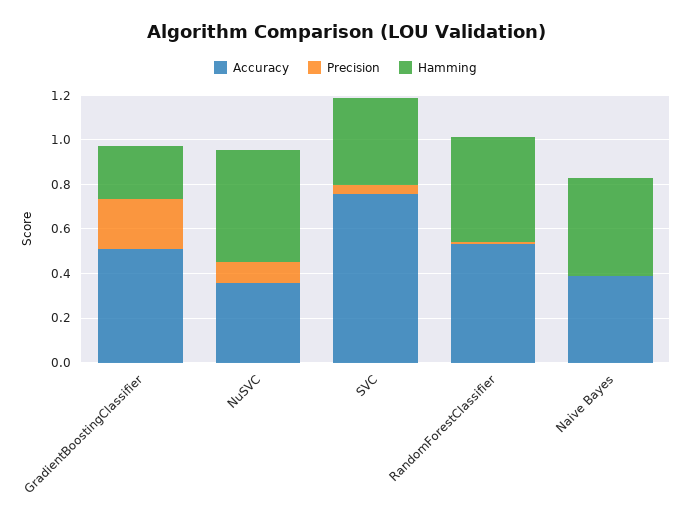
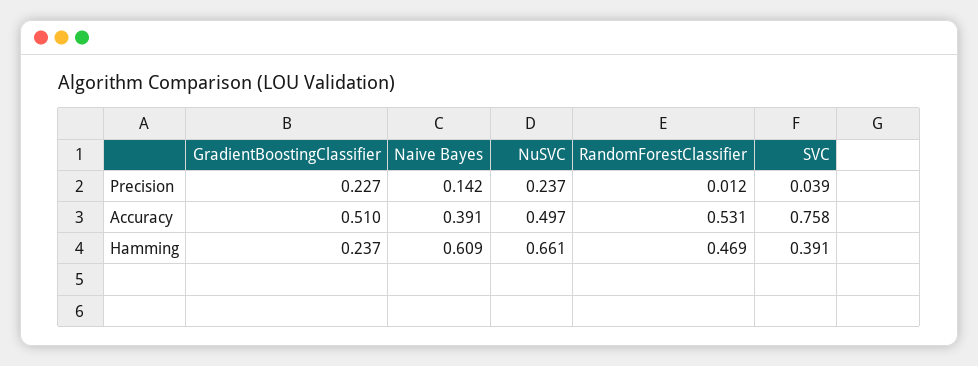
  {
    "Accuracy": {
      "GradientBoostingClassifier": 0.51,
-     "NuSVC": 0.35,
+     "NuSVC": 0.497,
      "SVC": 0.758,
      "RandomForestClassifier": 0.531,
      "Naive Bayes": 0.391
    },
    "Precision": {
      "GradientBoostingClassifier": 0.227,
-     "NuSVC": 0.1,
+     "NuSVC": 0.237,
      "SVC": 0.039,
      "RandomForestClassifier": 0.012,
-     "Naive Bayes": 0
+     "Naive Bayes": 0.142
    },
    "Hamming": {
      "GradientBoostingClassifier": 0.237,
-     "NuSVC": 0.5,
+     "NuSVC": 0.661,
      "SVC": 0.391,
      "RandomForestClassifier": 0.469,
-     "Naive Bayes": 0.45
+     "Naive Bayes": 0.609
    }
  }

